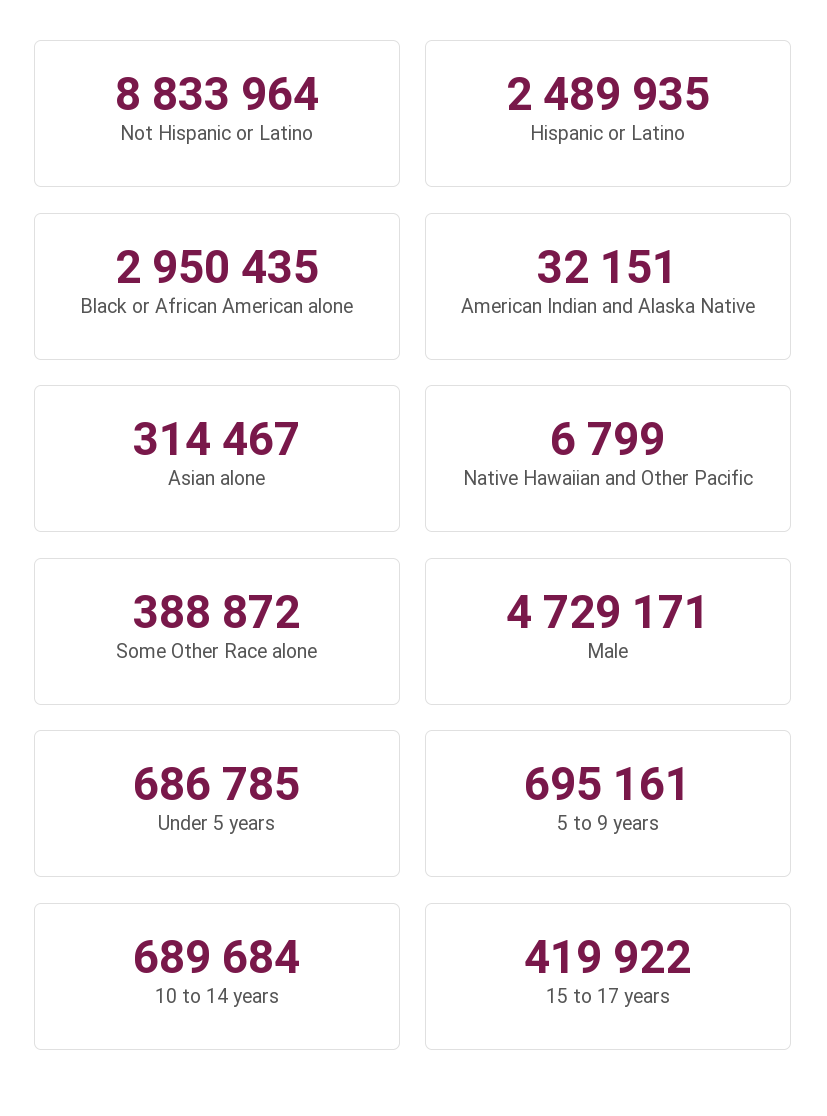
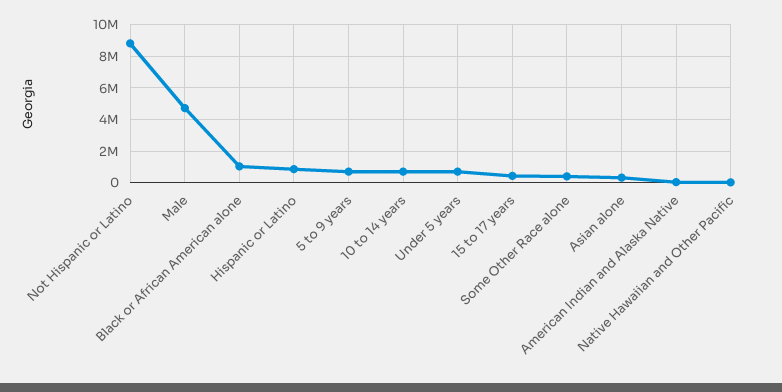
  {
    "Not Hispanic or Latino": 8833964,
-   "Hispanic or Latino": 2489935,
+   "Hispanic or Latino": 1000000,
-   "Black or African American alone": 2950435,
+   "Black or African American alone": 1000000,
    "American Indian and Alaska Native": 32151,
    "Asian alone": 314467,
    "Native Hawaiian and Other Pacific": 6799,
    "Some Other Race alone": 388872,
    "Male": 4729171,
    "Under 5 years": 686785,
    "5 to 9 years": 695161,
    "10 to 14 years": 689684,
    "15 to 17 years": 419922
  }

